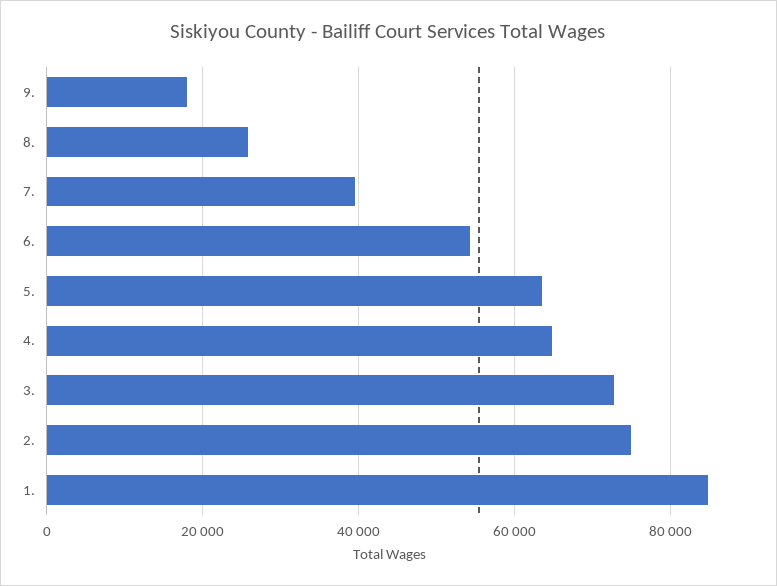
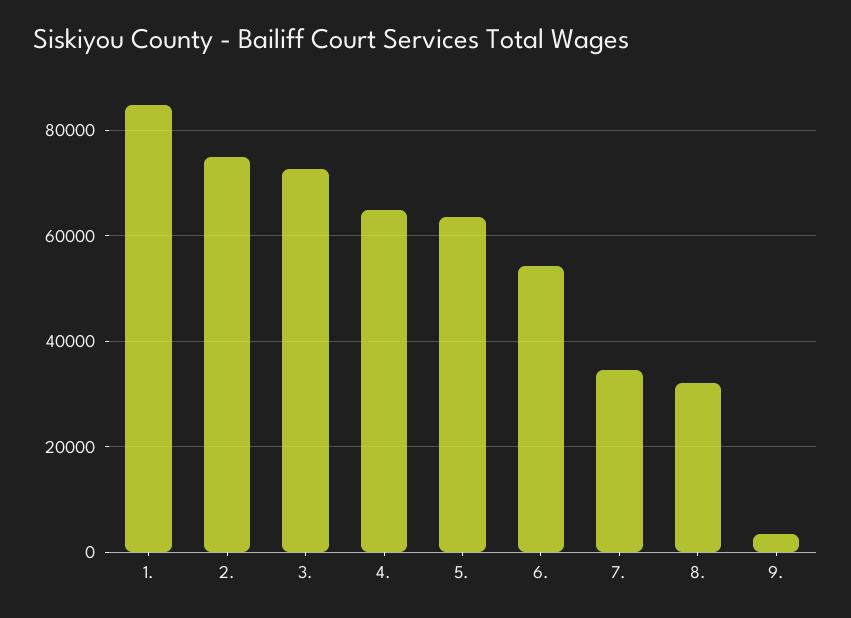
  {
-   "9.": 18000,
+   "9.": 4000,
-   "8.": 26000,
+   "8.": 32000,
-   "7.": 40000,
+   "7.": 34000,
    "6.": 54000,
    "5.": 64000,
    "4.": 64000,
    "3.": 72000,
    "2.": 74000,
    "1.": 84000
  }

